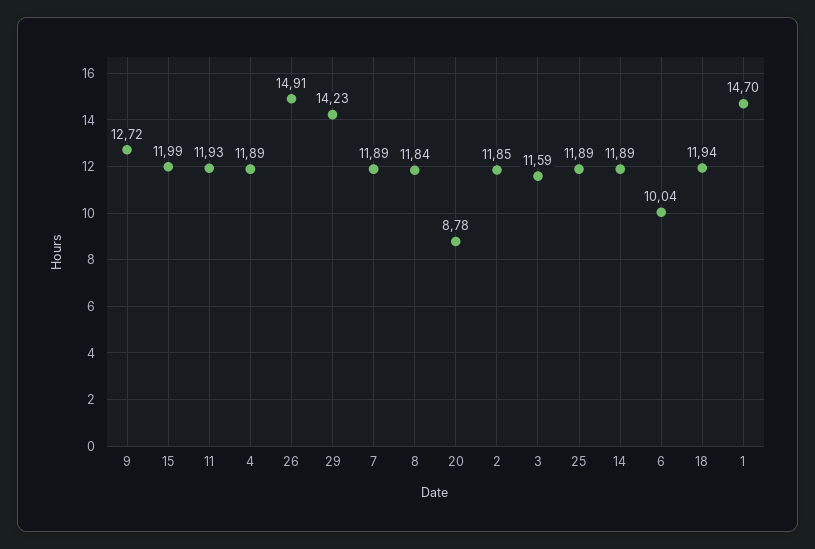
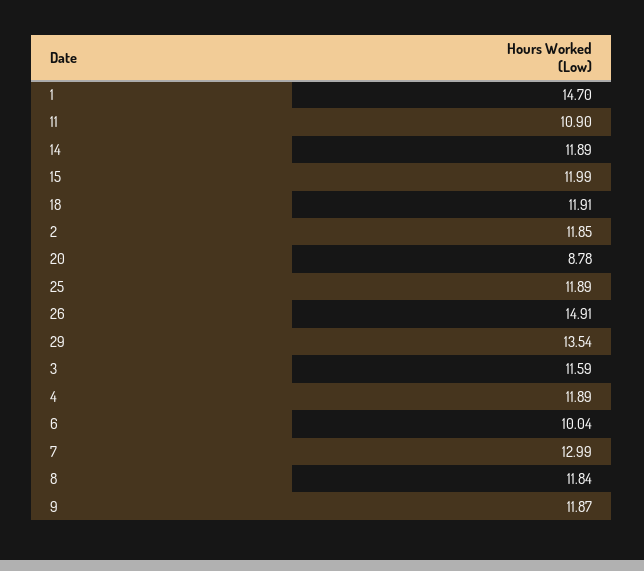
  {
-   "9": 12.72,
+   "9": 11.87,
    "15": 11.99,
-   "11": 11.93,
+   "11": 10.9,
    "4": 11.89,
    "26": 14.91,
-   "29": 14.23,
+   "29": 13.54,
-   "7": 11.89,
+   "7": 12.99,
    "8": 11.84,
    "20": 8.78,
    "2": 11.85,
    "3": 11.59,
    "25": 11.89,
    "14": 11.89,
    "6": 10.04,
-   "18": 11.94,
+   "18": 11.91,
    "1": 14.7
  }

